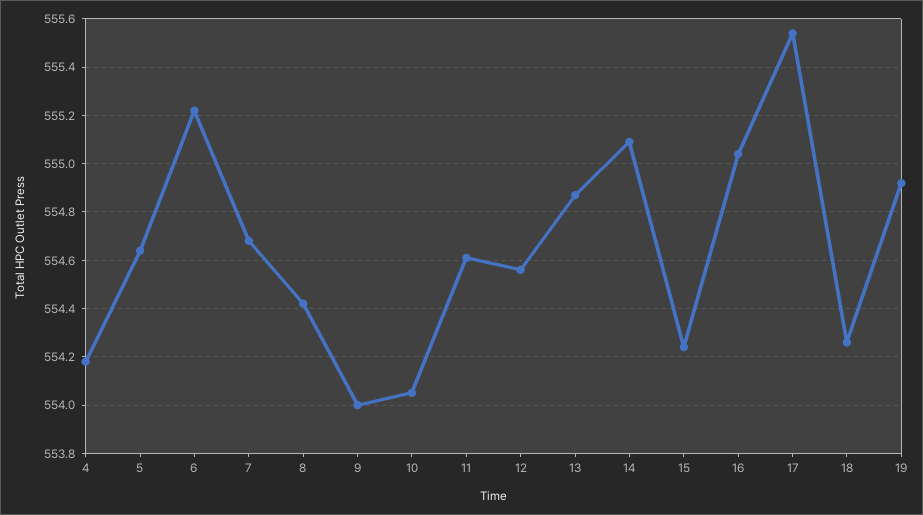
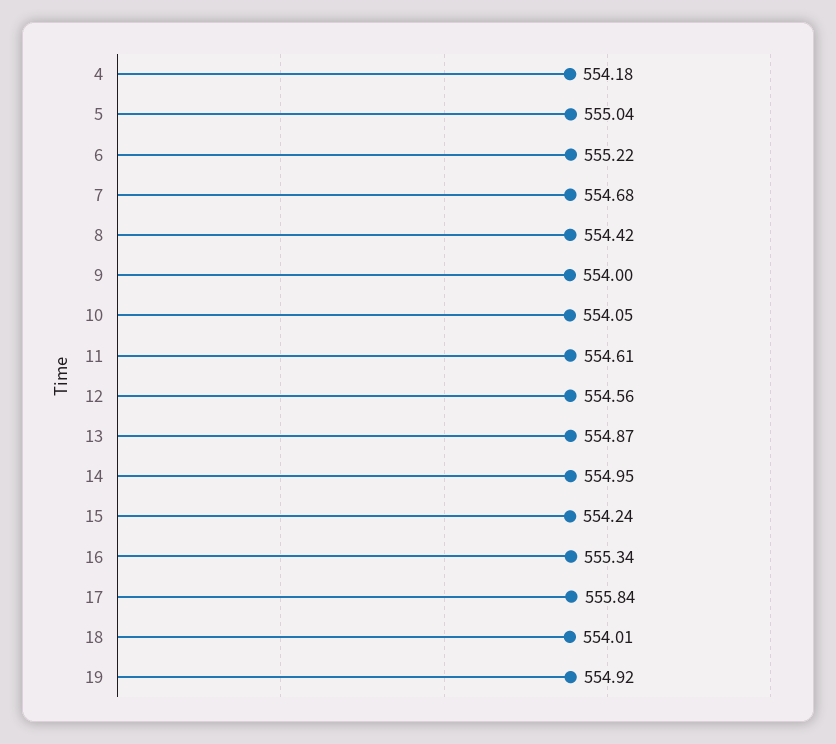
  {
    "4": 554.18,
-   "5": 554.65,
+   "5": 555.04,
    "6": 555.22,
    "7": 554.68,
    "8": 554.42,
    "9": 554,
    "10": 554.05,
    "11": 554.61,
    "12": 554.56,
    "13": 554.87,
-   "14": 555.1,
+   "14": 554.95,
    "15": 554.24,
-   "16": 555.05,
+   "16": 555.34,
-   "17": 555.55,
+   "17": 555.84,
-   "18": 554.25,
+   "18": 554.01,
    "19": 554.92
  }

